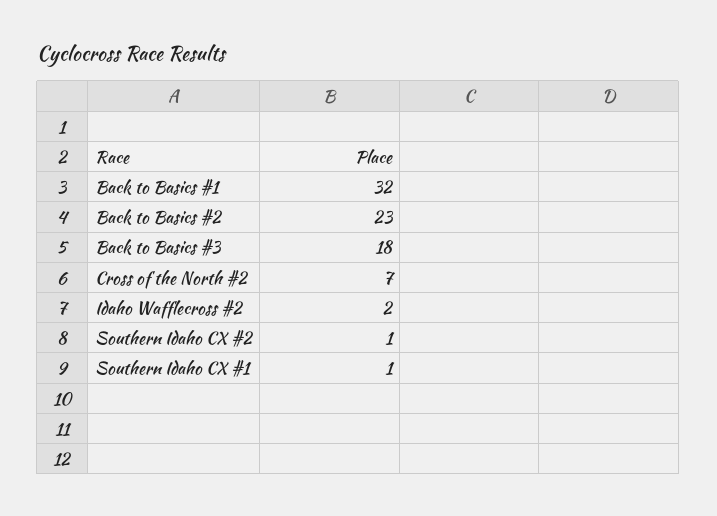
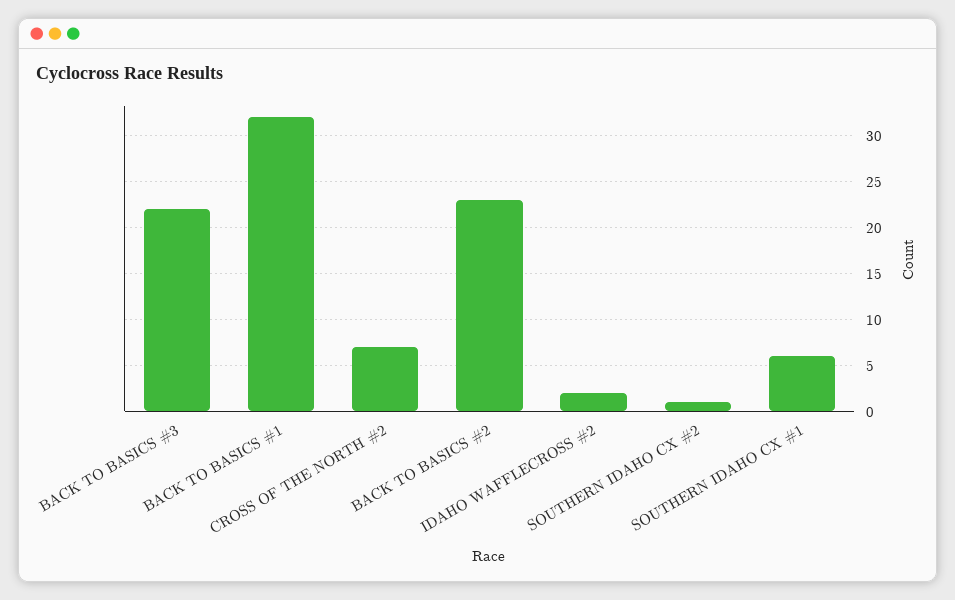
  {
    "Back to Basics #1": 32,
    "Back to Basics #2": 23,
-   "Back to Basics #3": 18,
+   "Back to Basics #3": 22,
    "Cross of the North #2": 7,
    "Idaho Wafflecross #2": 2,
    "Southern Idaho CX #2": 1,
-   "Southern Idaho CX #1": 1
+   "Southern Idaho CX #1": 6
  }

